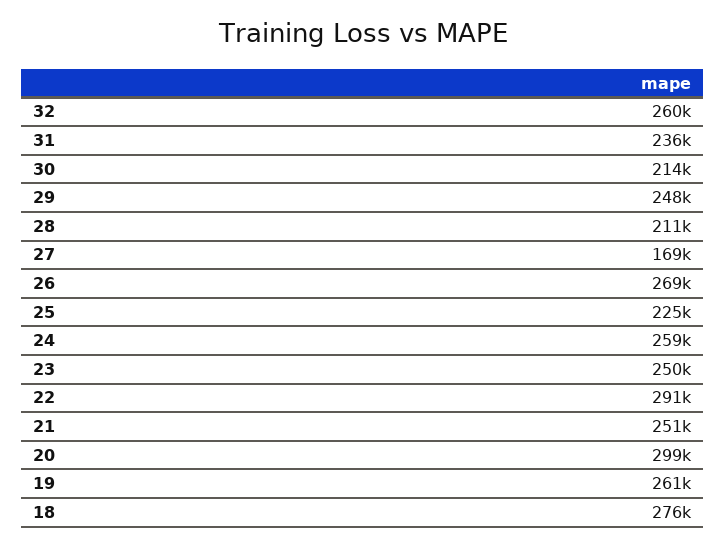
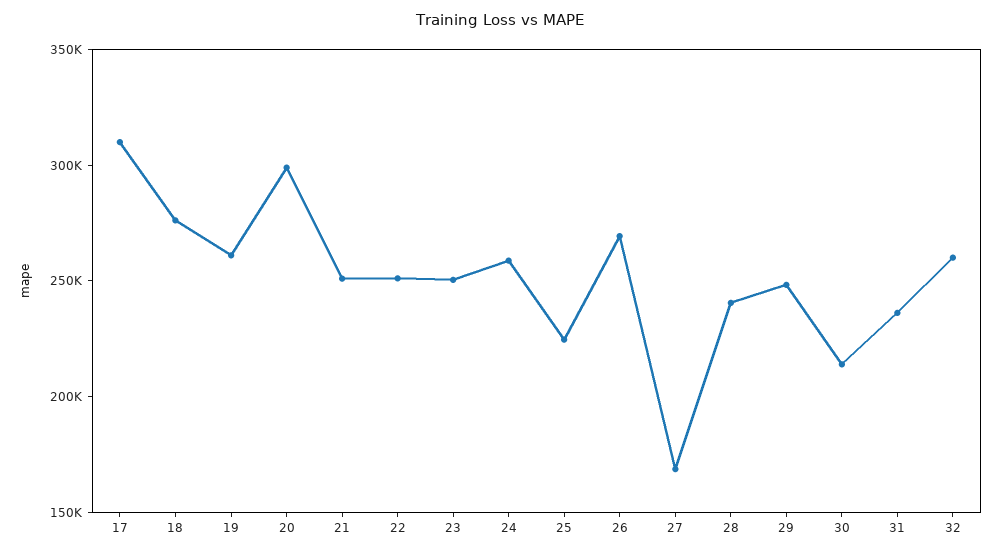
  {
    "32": 260000,
    "31": 236000,
    "30": 214000,
    "29": 248000,
-   "28": 211000,
+   "28": 240000,
    "27": 169000,
    "26": 269000,
    "25": 225000,
    "24": 259000,
    "23": 250000,
-   "22": 291000,
+   "22": 250000,
    "21": 251000,
    "20": 299000,
    "19": 261000,
-   "18": 276000
+   "18": 276000,
+   "17": 310000
  }

